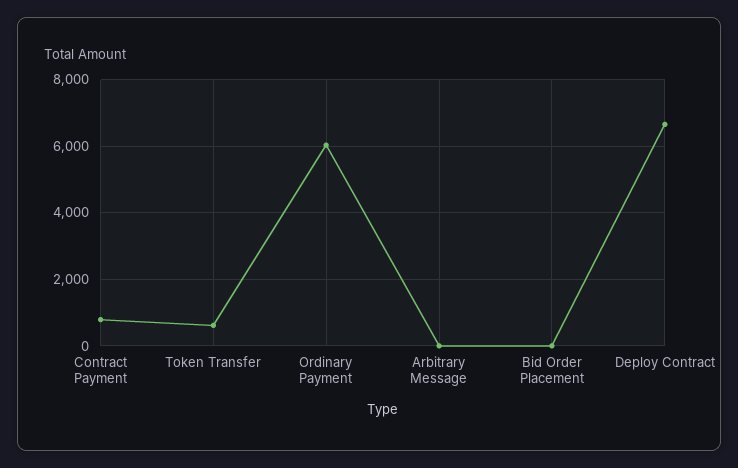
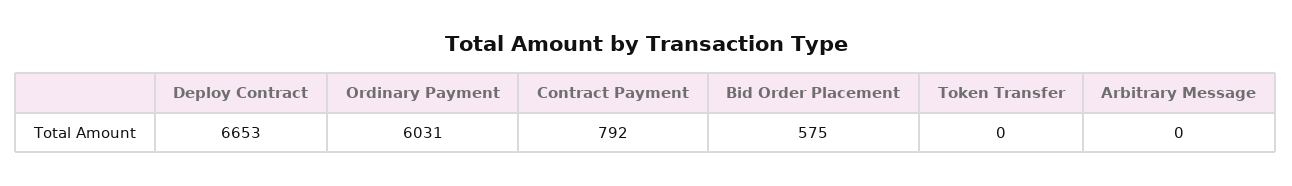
  {
    "Contract Payment": 792,
-   "Token Transfer": 600,
+   "Token Transfer": 0,
    "Ordinary Payment": 6031,
    "Arbitrary Message": 0,
-   "Bid Order Placement": 0,
+   "Bid Order Placement": 575,
    "Deploy Contract": 6653
  }

